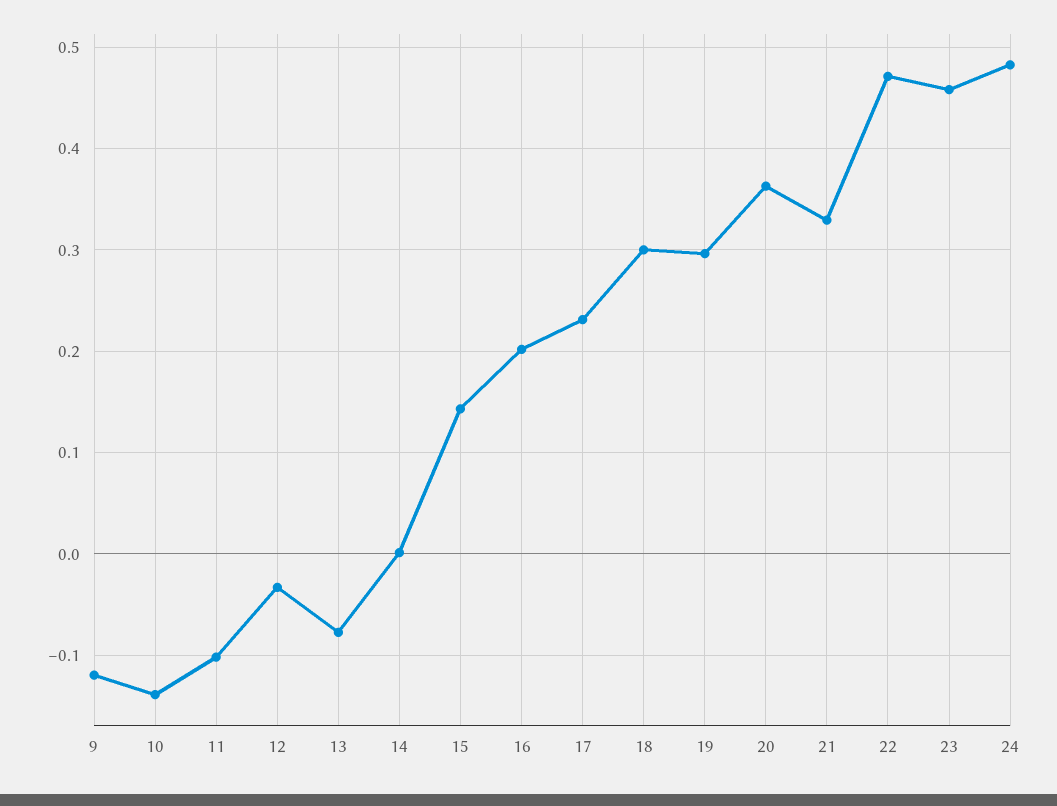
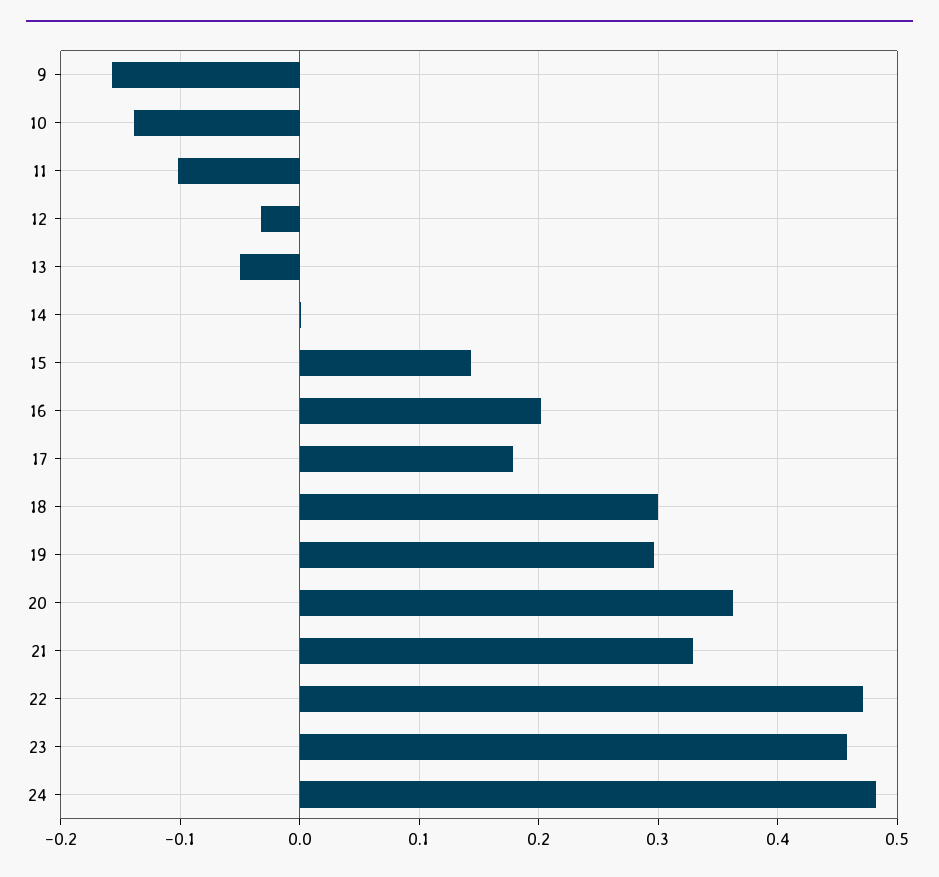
  {
-   "9": -0.12,
+   "9": -0.16,
    "10": -0.14,
    "11": -0.1,
    "12": -0.03,
-   "13": -0.08,
+   "13": -0.05,
    "14": 0,
    "15": 0.14,
    "16": 0.2,
-   "17": 0.23,
+   "17": 0.18,
    "18": 0.3,
    "19": 0.3,
    "20": 0.36,
    "21": 0.33,
    "22": 0.47,
    "23": 0.46,
    "24": 0.48
  }

